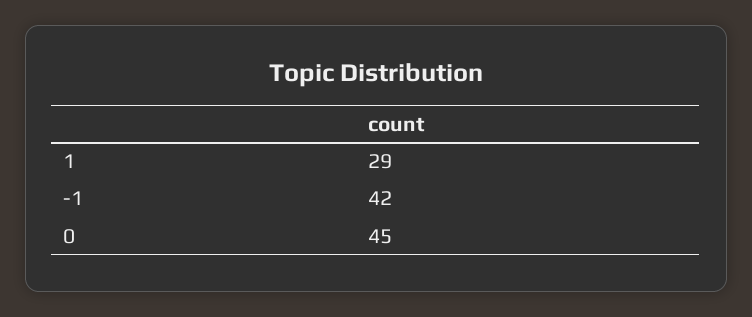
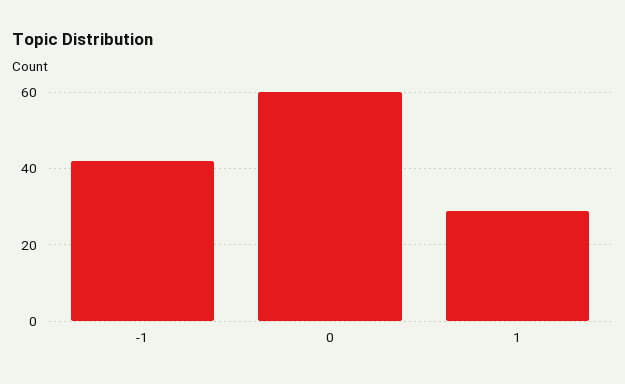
  {
    "1": 29,
    "-1": 42,
-   "0": 45
+   "0": 60
  }

